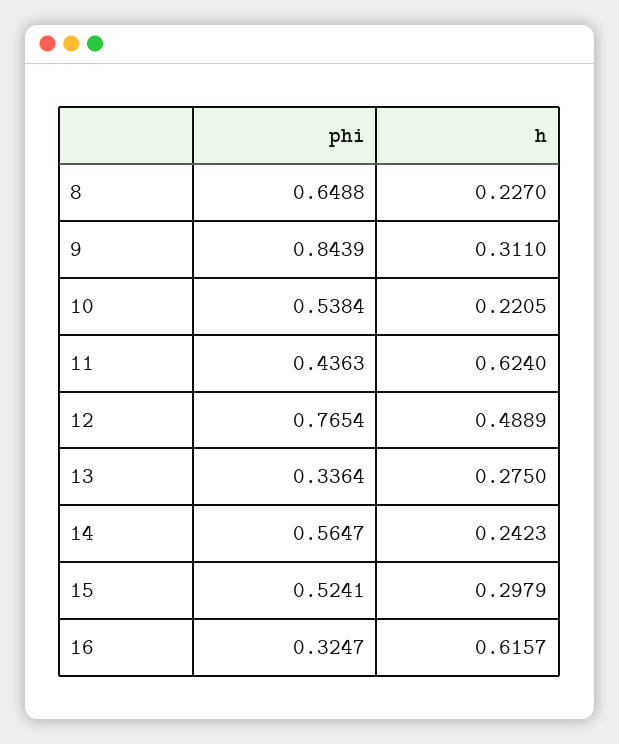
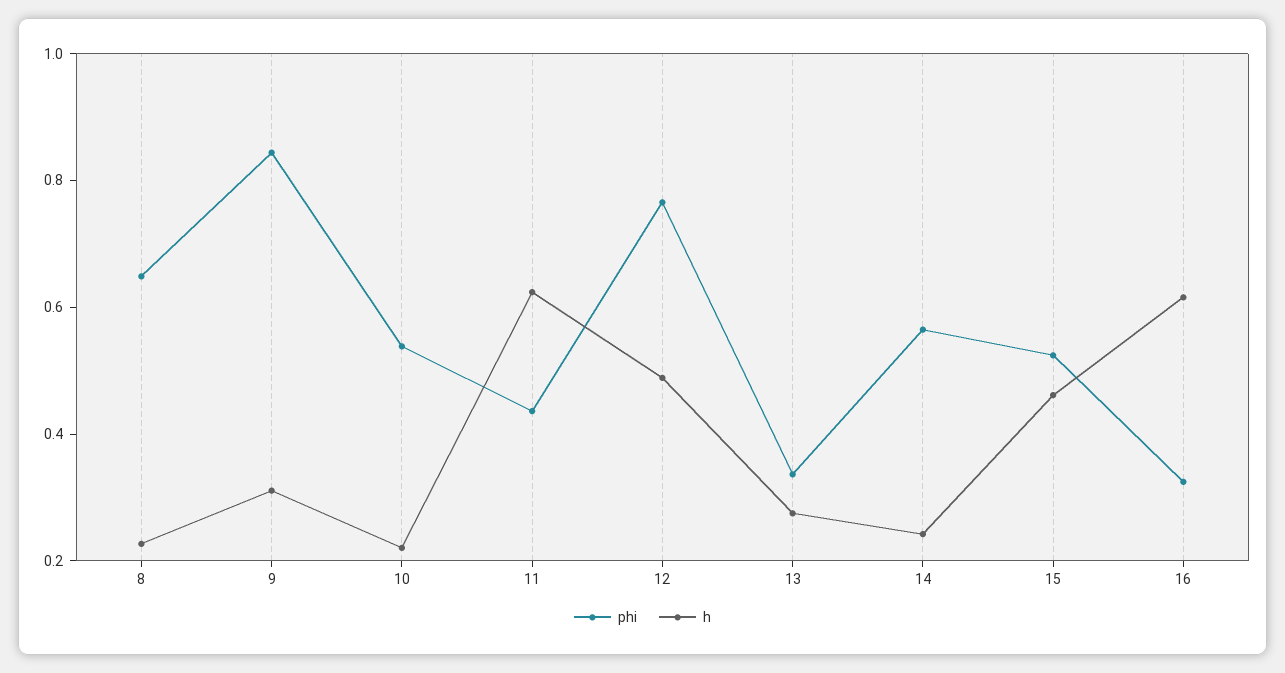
  {
    "phi": {
      "8": 0.6488,
      "9": 0.8439,
      "10": 0.5384,
      "11": 0.4363,
      "12": 0.7654,
      "13": 0.3364,
      "14": 0.5647,
      "15": 0.5241,
      "16": 0.3247
    },
    "h": {
      "8": 0.227,
      "9": 0.311,
      "10": 0.2205,
      "11": 0.624,
      "12": 0.4889,
      "13": 0.275,
      "14": 0.2423,
-     "15": 0.2979,
+     "15": 0.45,
      "16": 0.6157
    }
  }

